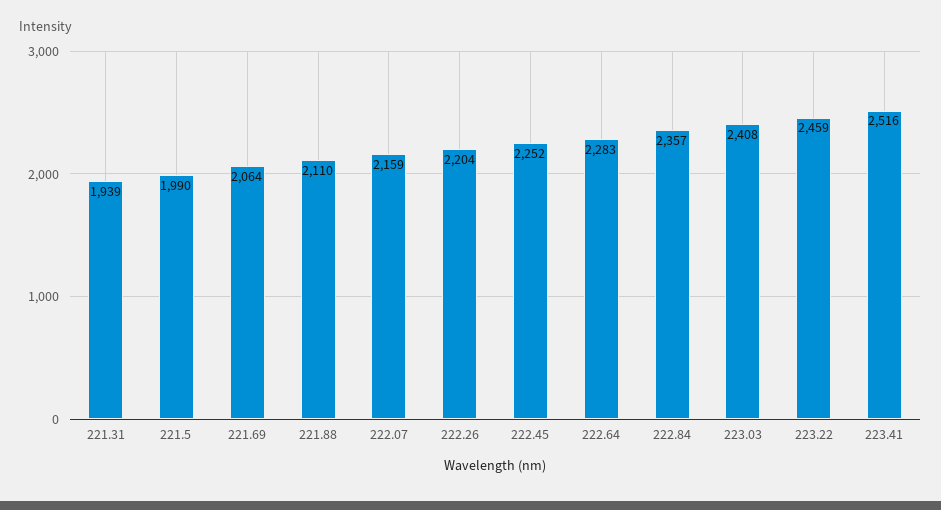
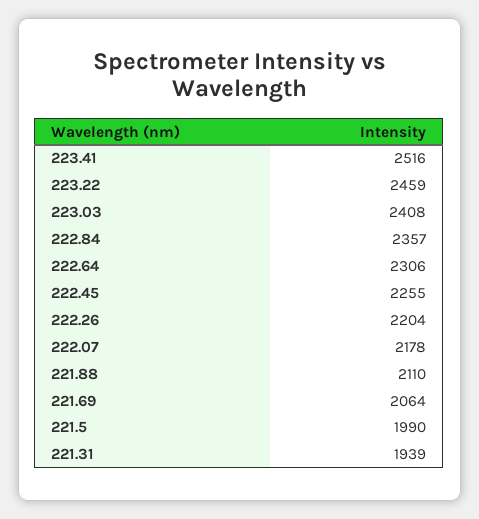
  {
    "221.31": 1939,
    "221.5": 1990,
    "221.69": 2064,
    "221.88": 2110,
-   "222.07": 2159,
+   "222.07": 2178,
    "222.26": 2204,
-   "222.45": 2252,
+   "222.45": 2255,
-   "222.64": 2283,
+   "222.64": 2306,
    "222.84": 2357,
    "223.03": 2408,
    "223.22": 2459,
    "223.41": 2516
  }

